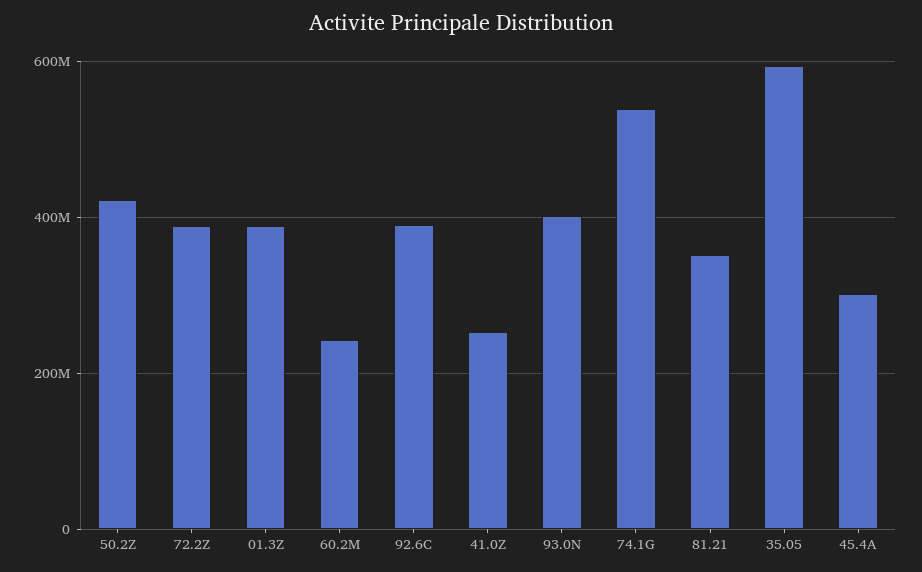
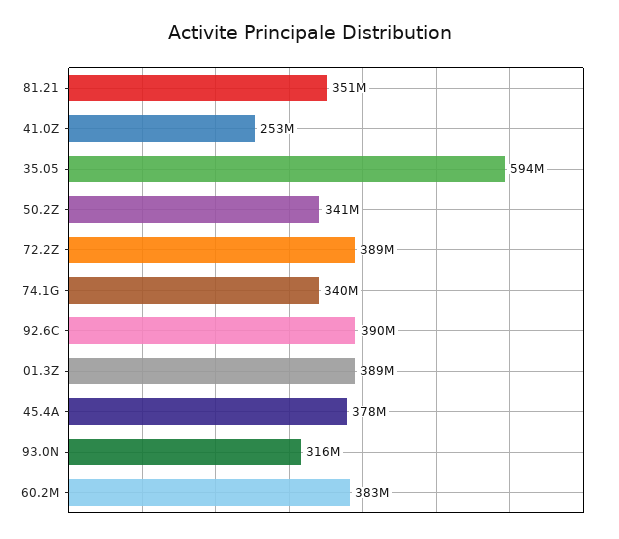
  {
-   "50.2Z": 420000000,
+   "50.2Z": 341000000,
    "72.2Z": 389000000,
    "01.3Z": 389000000,
-   "60.2M": 240000000,
+   "60.2M": 383000000,
    "92.6C": 390000000,
    "41.0Z": 253000000,
-   "93.0N": 400000000,
+   "93.0N": 316000000,
-   "74.1G": 540000000,
+   "74.1G": 340000000,
    "81.21": 351000000,
    "35.05": 594000000,
-   "45.4A": 300000000
+   "45.4A": 378000000
  }

